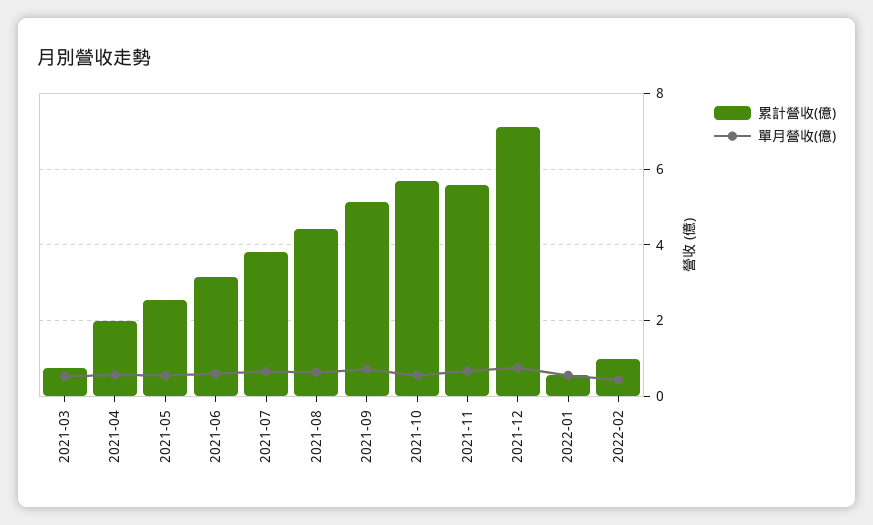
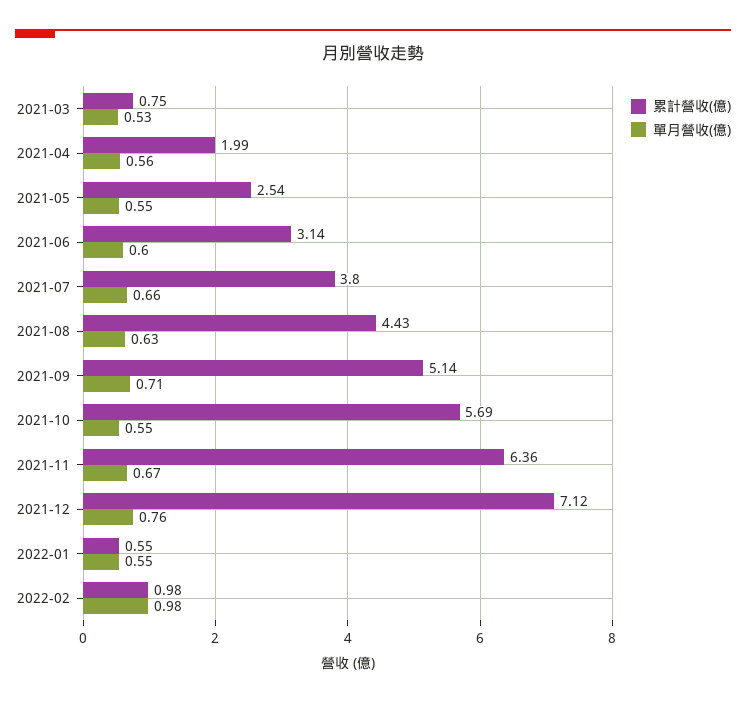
  {
    "累計營收(億)": {
      "2021-03": 0.75,
      "2021-04": 1.99,
      "2021-05": 2.54,
      "2021-06": 3.14,
      "2021-07": 3.8,
      "2021-08": 4.43,
      "2021-09": 5.14,
      "2021-10": 5.69,
-     "2021-11": 5.6,
+     "2021-11": 6.36,
      "2021-12": 7.12,
      "2022-01": 0.55,
      "2022-02": 0.98
    },
    "單月營收(億)": {
      "2021-03": 0.53,
      "2021-04": 0.56,
      "2021-05": 0.55,
      "2021-06": 0.6,
      "2021-07": 0.66,
      "2021-08": 0.63,
      "2021-09": 0.71,
      "2021-10": 0.55,
      "2021-11": 0.67,
      "2021-12": 0.76,
      "2022-01": 0.55,
-     "2022-02": 0.4
+     "2022-02": 0.98
    }
  }

